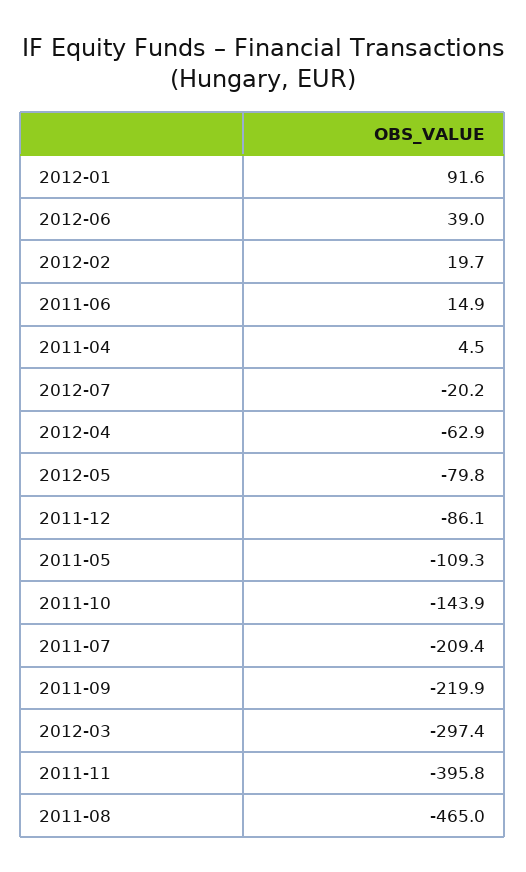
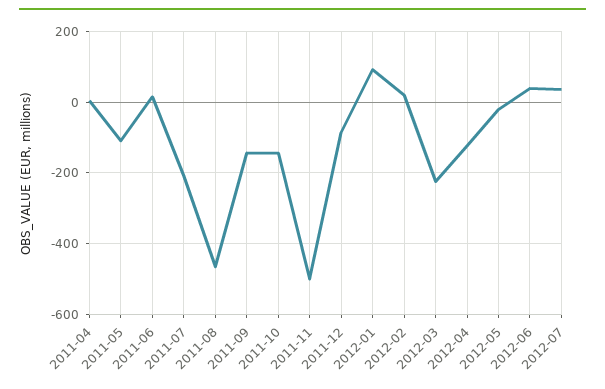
  {
    "2012-01": 91.6,
    "2012-06": 39,
    "2012-02": 19.7,
    "2011-06": 14.9,
    "2011-04": 4.5,
-   "2012-07": -20.2,
+   "2012-07": 40,
-   "2012-04": -62.9,
+   "2012-04": -120,
-   "2012-05": -79.8,
+   "2012-05": -20,
    "2011-12": -86.1,
    "2011-05": -109.3,
    "2011-10": -143.9,
    "2011-07": -209.4,
-   "2011-09": -219.9,
+   "2011-09": -140,
-   "2012-03": -297.4,
+   "2012-03": -220,
-   "2011-11": -395.8,
+   "2011-11": -500,
    "2011-08": -465
  }

